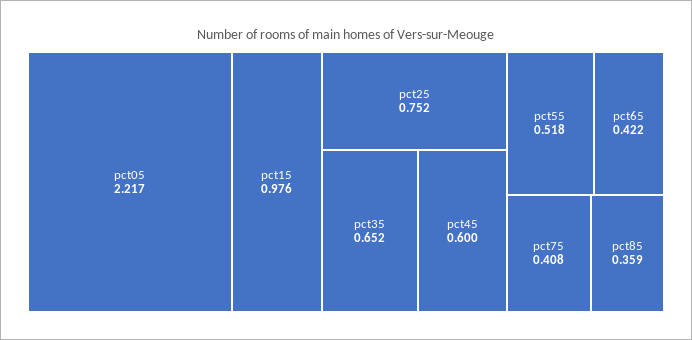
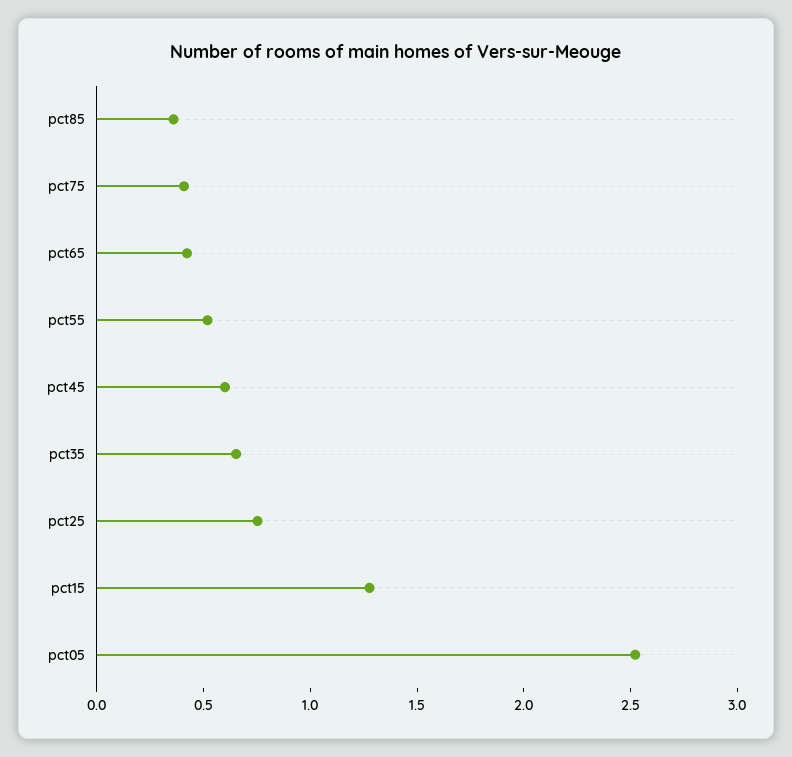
  {
-   "pct05": 2.217,
+   "pct05": 2.5,
-   "pct15": 0.976,
+   "pct15": 1.3,
    "pct25": 0.752,
    "pct35": 0.652,
    "pct45": 0.6,
    "pct55": 0.518,
    "pct65": 0.422,
    "pct75": 0.408,
    "pct85": 0.359
  }

